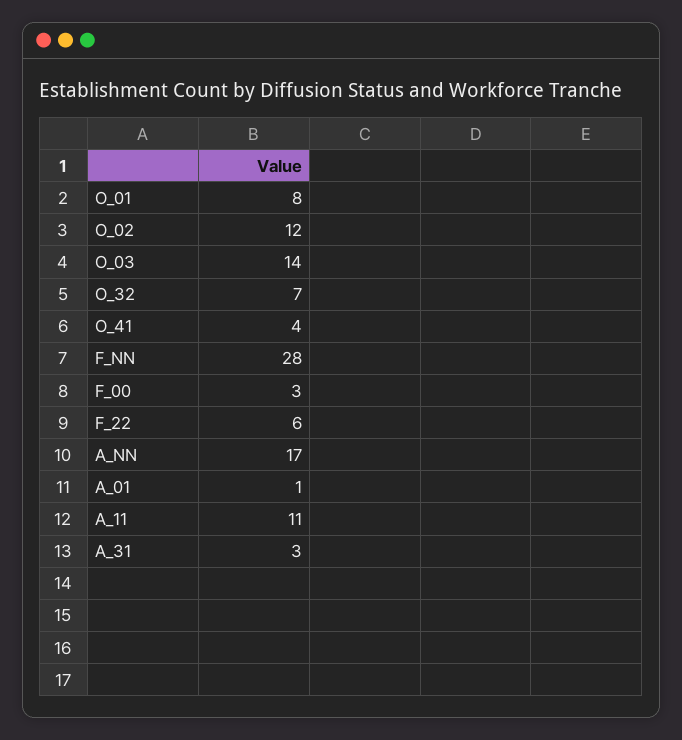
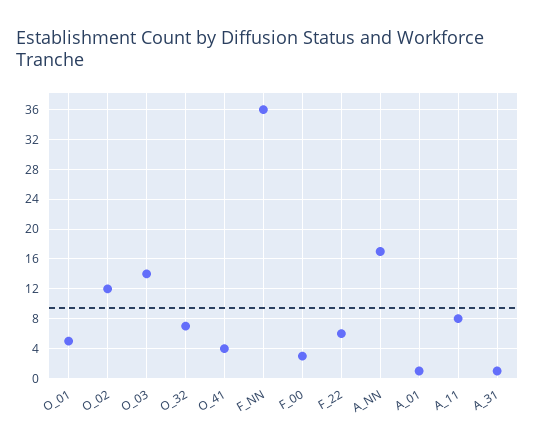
  {
-   "O_01": 8,
+   "O_01": 5,
    "O_02": 12,
    "O_03": 14,
    "O_32": 7,
    "O_41": 4,
-   "F_NN": 28,
+   "F_NN": 36,
    "F_00": 3,
    "F_22": 6,
    "A_NN": 17,
    "A_01": 1,
-   "A_11": 11,
+   "A_11": 8,
-   "A_31": 3
+   "A_31": 1
  }

